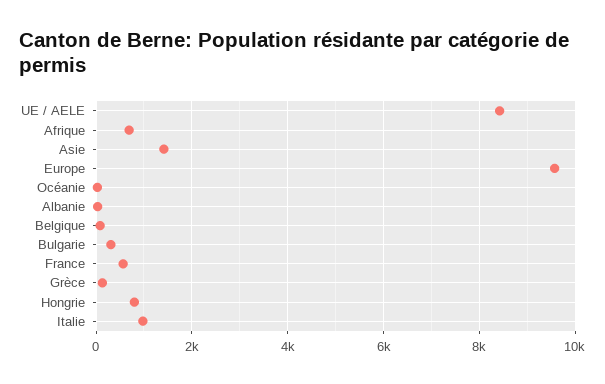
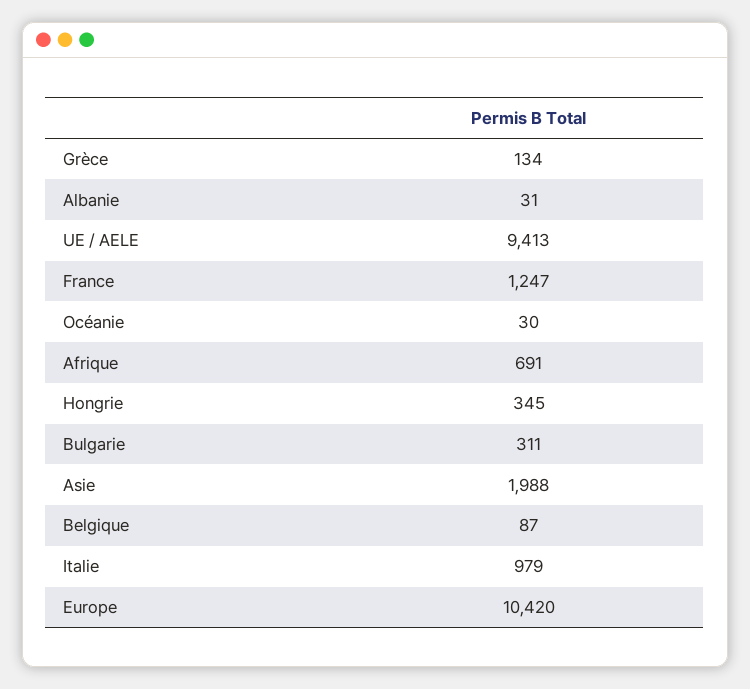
  {
-   "UE / AELE": 8400,
+   "UE / AELE": 9413,
    "Afrique": 691,
-   "Asie": 1400,
+   "Asie": 1988,
-   "Europe": 9600,
+   "Europe": 10420,
    "Océanie": 30,
    "Albanie": 31,
    "Belgique": 87,
    "Bulgarie": 311,
-   "France": 600,
+   "France": 1247,
    "Grèce": 134,
-   "Hongrie": 800,
+   "Hongrie": 345,
    "Italie": 979
  }

